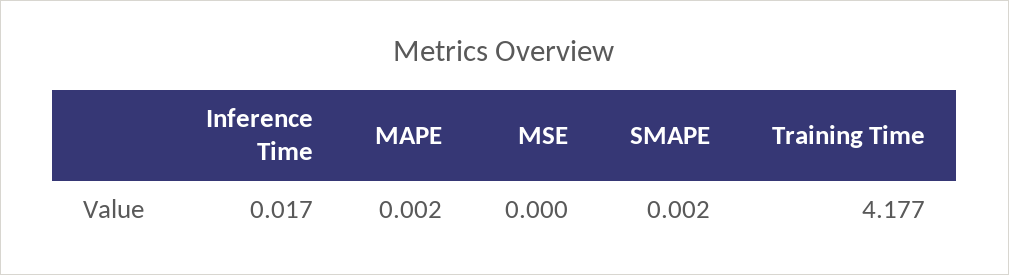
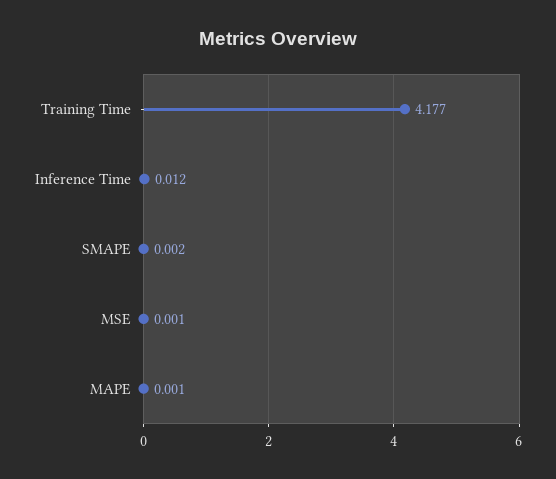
  {
-   "Inference Time": 0.017,
+   "Inference Time": 0.012,
-   "MAPE": 0.002,
+   "MAPE": 0.001,
-   "MSE": 0,
+   "MSE": 0.001,
    "SMAPE": 0.002,
    "Training Time": 4.177
  }

